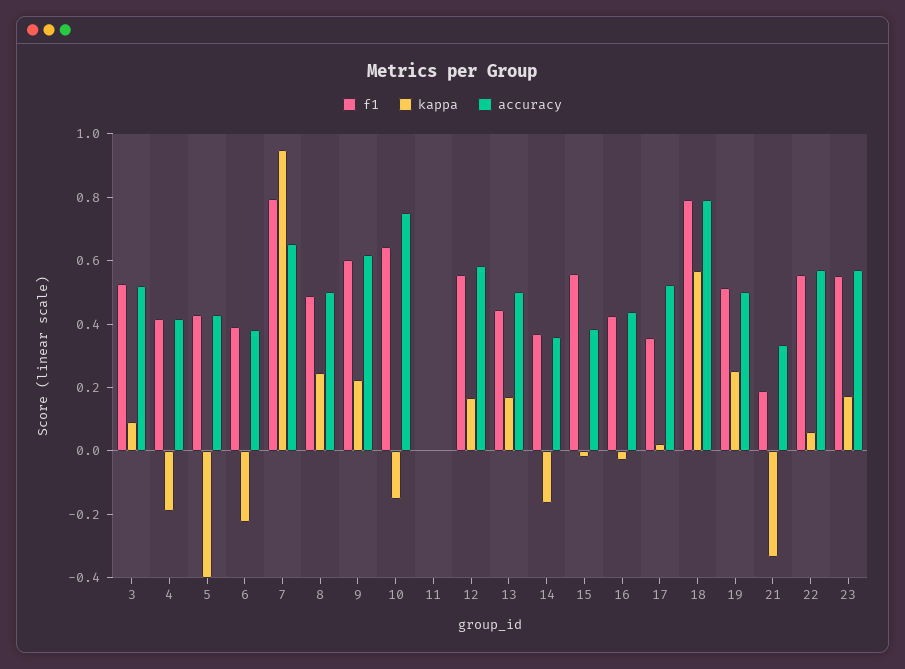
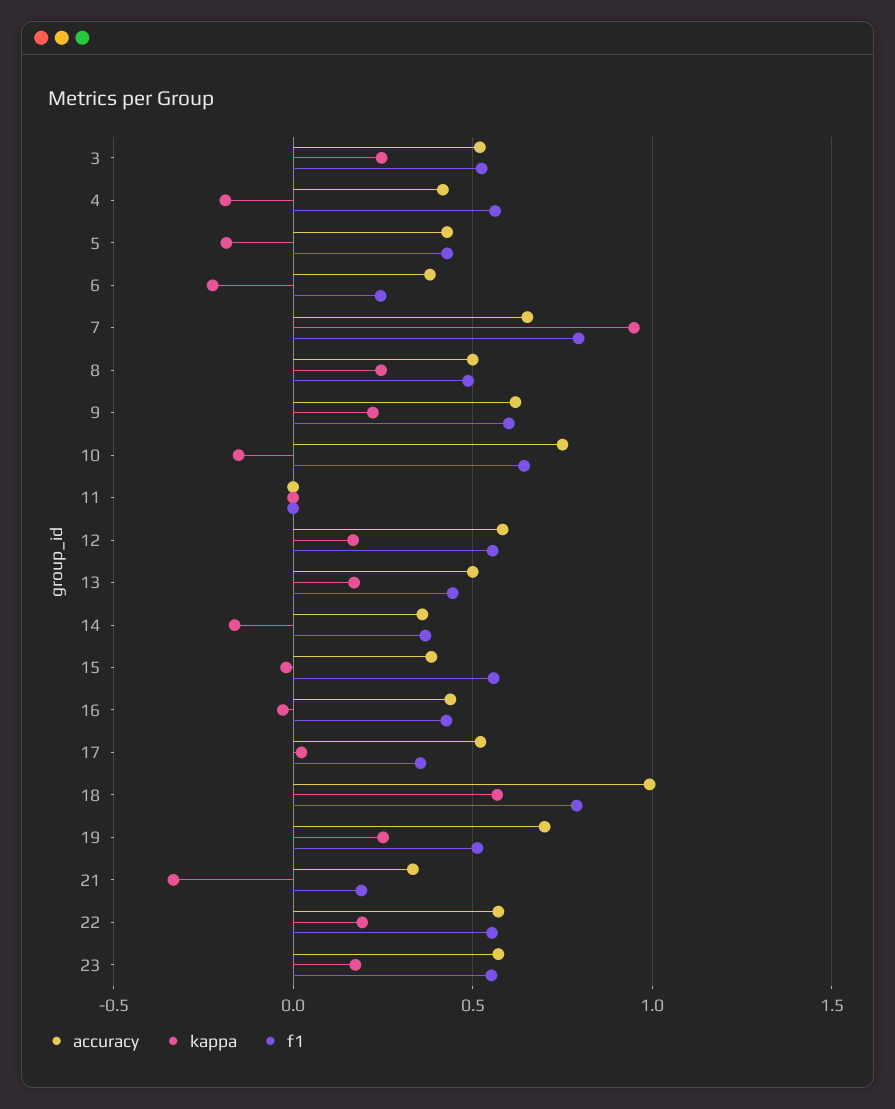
  {
    "f1": {
      "3": 0.5,
-     "4": 0.4,
+     "4": 0.55,
      "5": 0.45,
-     "6": 0.4,
+     "6": 0.25,
      "7": 0.8,
      "8": 0.5,
      "9": 0.6,
      "10": 0.65,
      "11": 0,
      "12": 0.55,
      "13": 0.45,
      "14": 0.35,
      "15": 0.55,
      "16": 0.45,
      "17": 0.35,
      "18": 0.8,
      "19": 0.5,
      "21": 0.2,
      "22": 0.55,
      "23": 0.55
    },
    "kappa": {
-     "3": 0.1,
+     "3": 0.25,
      "4": -0.2,
-     "5": -0.4,
+     "5": -0.2,
      "6": -0.2,
      "7": 0.95,
      "8": 0.25,
      "9": 0.2,
      "10": -0.15,
      "11": 0,
      "12": 0.15,
      "13": 0.15,
      "14": -0.15,
      "15": 0,
      "16": -0.05,
      "17": 0,
      "18": 0.55,
      "19": 0.25,
      "21": -0.35,
-     "22": 0.05,
+     "22": 0.2,
      "23": 0.15
    },
    "accuracy": {
      "3": 0.5,
      "4": 0.4,
      "5": 0.45,
      "6": 0.4,
      "7": 0.65,
      "8": 0.5,
      "9": 0.6,
      "10": 0.75,
      "11": 0,
      "12": 0.6,
      "13": 0.5,
      "14": 0.35,
      "15": 0.4,
      "16": 0.45,
      "17": 0.5,
-     "18": 0.8,
+     "18": 1,
-     "19": 0.5,
+     "19": 0.7,
      "21": 0.35,
      "22": 0.55,
      "23": 0.55
    }
  }

